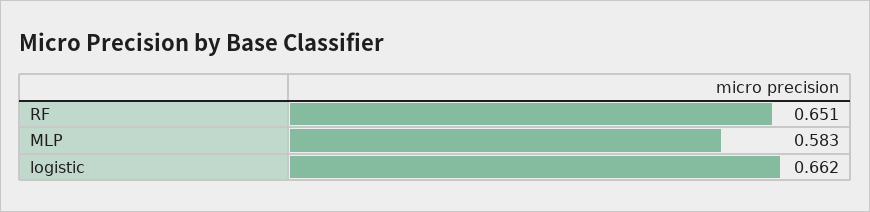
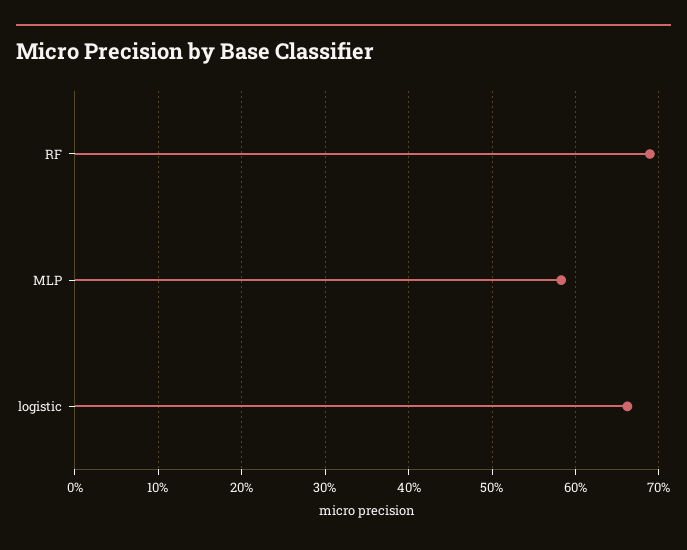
  {
-   "RF": 0.651,
+   "RF": 0.69,
    "MLP": 0.583,
    "logistic": 0.662
  }

